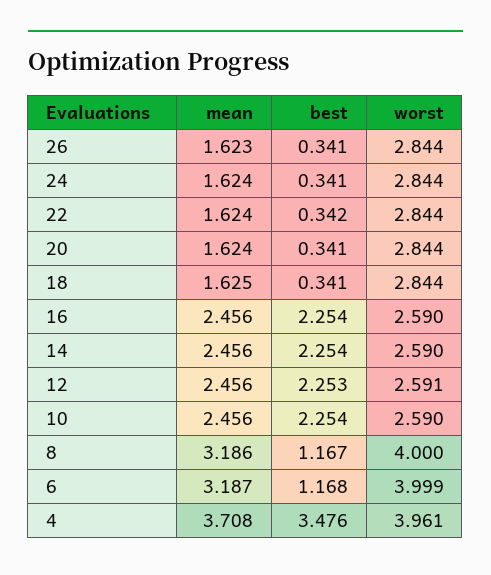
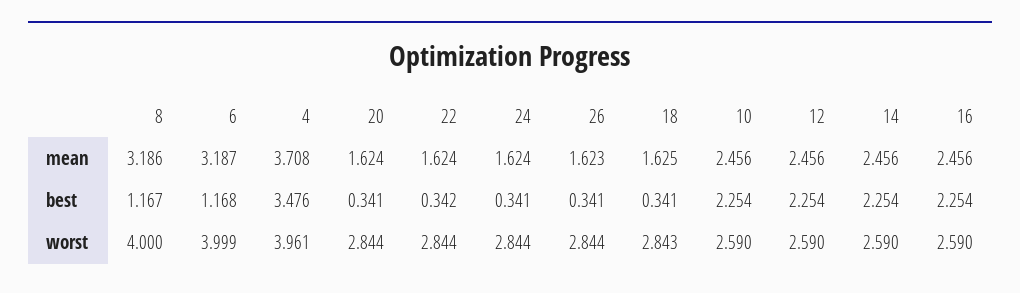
  {
    "mean": {
      "26": 1.623,
      "24": 1.624,
      "22": 1.624,
      "20": 1.624,
      "18": 1.625,
      "16": 2.456,
      "14": 2.456,
      "12": 2.456,
      "10": 2.456,
      "8": 3.186,
      "6": 3.187,
      "4": 3.708
    },
    "best": {
      "26": 0.341,
      "24": 0.341,
      "22": 0.342,
      "20": 0.341,
      "18": 0.341,
      "16": 2.254,
      "14": 2.254,
-     "12": 2.253,
+     "12": 2.254,
      "10": 2.254,
      "8": 1.167,
      "6": 1.168,
      "4": 3.476
    },
    "worst": {
      "26": 2.844,
      "24": 2.844,
      "22": 2.844,
      "20": 2.844,
-     "18": 2.844,
+     "18": 2.843,
      "16": 2.59,
      "14": 2.59,
-     "12": 2.591,
+     "12": 2.59,
      "10": 2.59,
      "8": 4,
      "6": 3.999,
      "4": 3.961
    }
  }

